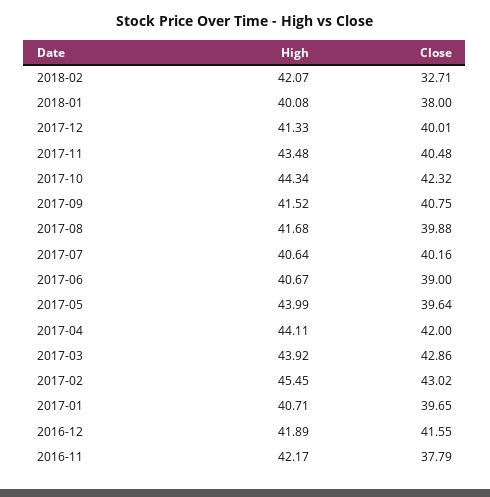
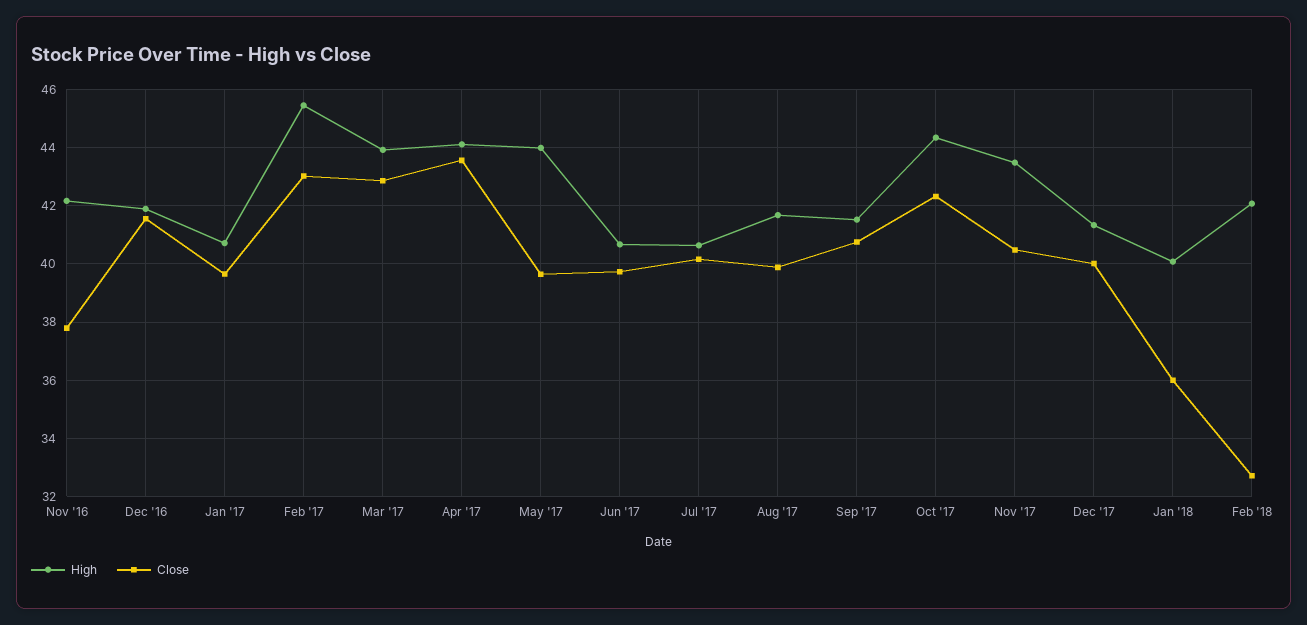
  {
    "High": {
      "2018-02": 42.07,
      "2018-01": 40.08,
      "2017-12": 41.33,
      "2017-11": 43.48,
      "2017-10": 44.34,
      "2017-09": 41.52,
      "2017-08": 41.68,
      "2017-07": 40.64,
      "2017-06": 40.67,
      "2017-05": 43.99,
      "2017-04": 44.11,
      "2017-03": 43.92,
      "2017-02": 45.45,
      "2017-01": 40.71,
      "2016-12": 41.89,
      "2016-11": 42.17
    },
    "Close": {
      "2018-02": 32.71,
-     "2018-01": 38,
+     "2018-01": 36,
      "2017-12": 40.01,
      "2017-11": 40.48,
      "2017-10": 42.32,
      "2017-09": 40.75,
      "2017-08": 39.88,
      "2017-07": 40.16,
-     "2017-06": 39,
+     "2017-06": 39.75,
      "2017-05": 39.64,
-     "2017-04": 42,
+     "2017-04": 43.5,
      "2017-03": 42.86,
      "2017-02": 43.02,
      "2017-01": 39.65,
      "2016-12": 41.55,
      "2016-11": 37.79
    }
  }

